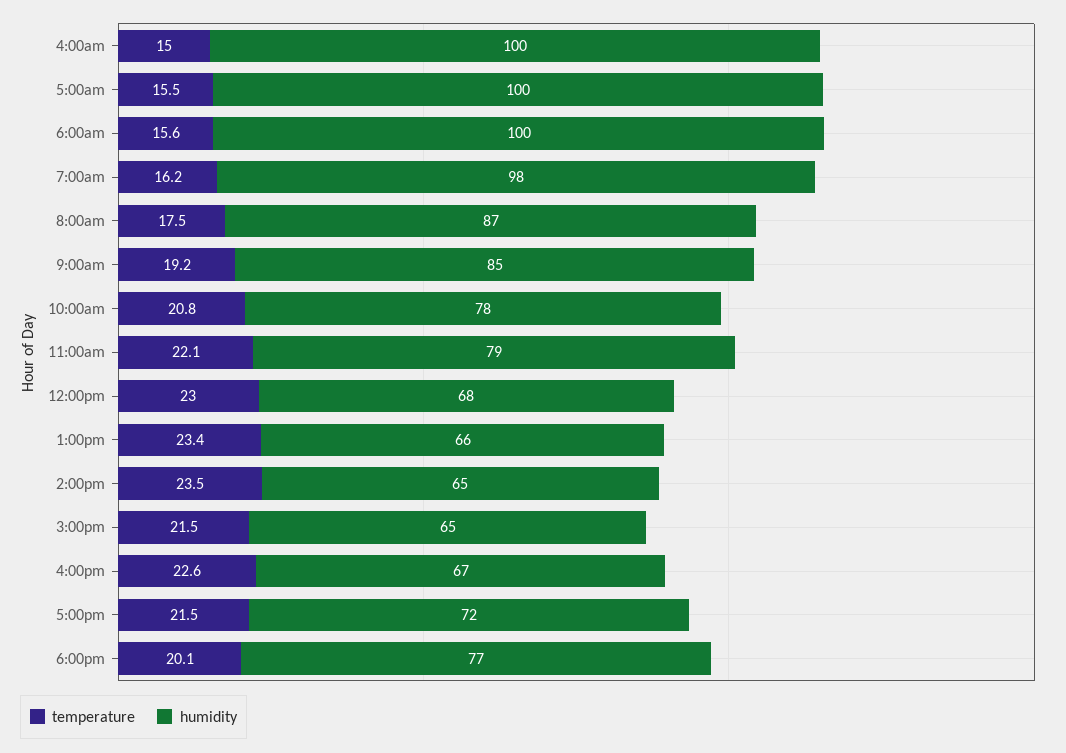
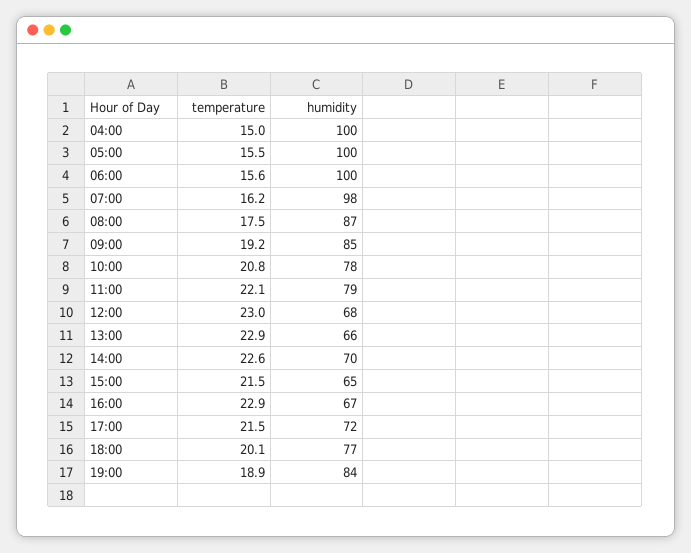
  {
    "temperature": {
      "4:00am": 15,
      "5:00am": 15.5,
      "6:00am": 15.6,
      "7:00am": 16.2,
      "8:00am": 17.5,
      "9:00am": 19.2,
      "10:00am": 20.8,
      "11:00am": 22.1,
      "12:00pm": 23,
-     "1:00pm": 23.4,
+     "1:00pm": 22.9,
-     "2:00pm": 23.5,
+     "2:00pm": 22.6,
      "3:00pm": 21.5,
-     "4:00pm": 22.6,
+     "4:00pm": 22.9,
      "5:00pm": 21.5,
-     "6:00pm": 20.1
+     "6:00pm": 20.1,
+     "19:00": 18.9
    },
    "humidity": {
      "4:00am": 100,
      "5:00am": 100,
      "6:00am": 100,
      "7:00am": 98,
      "8:00am": 87,
      "9:00am": 85,
      "10:00am": 78,
      "11:00am": 79,
      "12:00pm": 68,
      "1:00pm": 66,
-     "2:00pm": 65,
+     "2:00pm": 70,
      "3:00pm": 65,
      "4:00pm": 67,
      "5:00pm": 72,
-     "6:00pm": 77
+     "6:00pm": 77,
+     "19:00": 84
    }
  }

